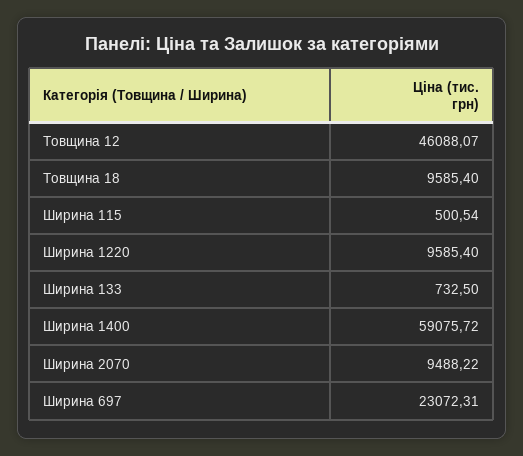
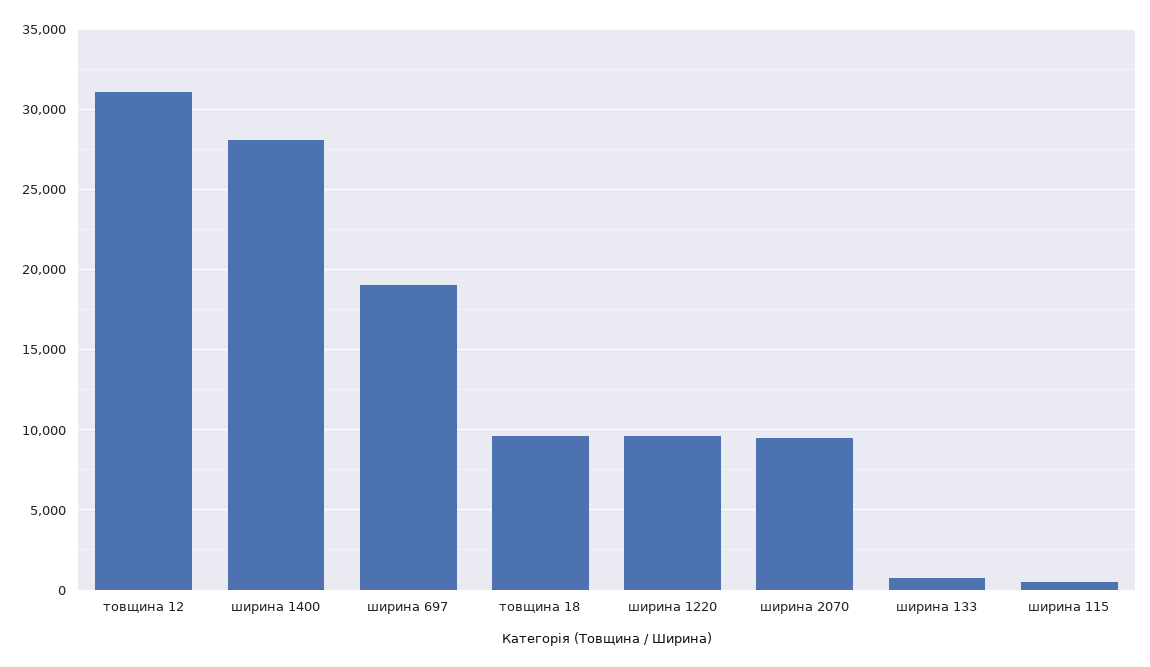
  {
-   "Товщина 12": 46088.07,
+   "Товщина 12": 31000,
    "Товщина 18": 9585.4,
    "Ширина 115": 500.54,
    "Ширина 1220": 9585.4,
    "Ширина 133": 732.5,
-   "Ширина 1400": 59075.72,
+   "Ширина 1400": 28000,
    "Ширина 2070": 9488.22,
-   "Ширина 697": 23072.31
+   "Ширина 697": 19000
  }

